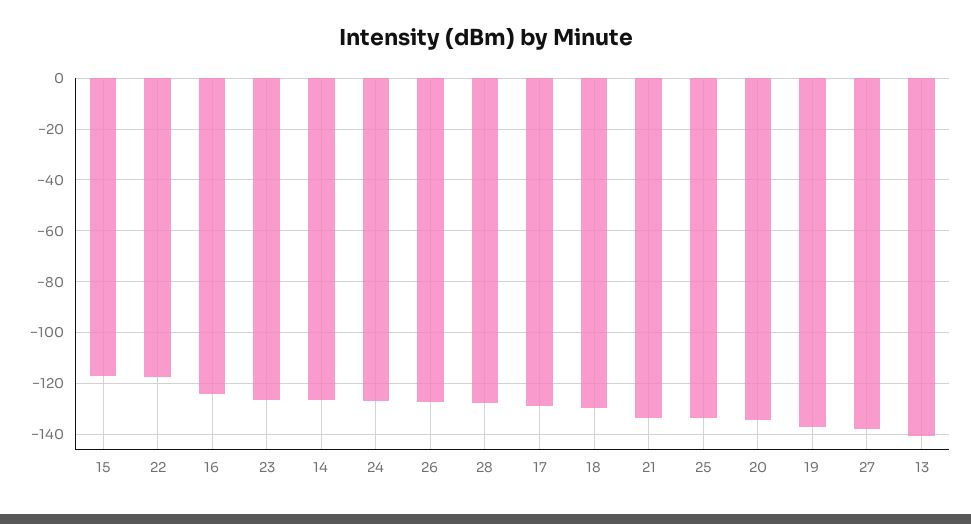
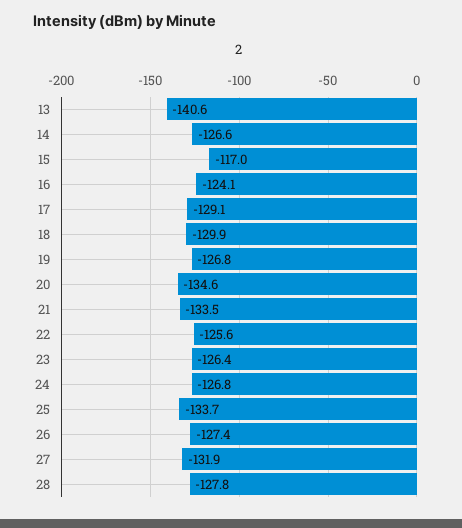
  {
    "15": -117,
-   "22": -117.5,
+   "22": -125.6,
    "16": -124.1,
    "23": -126.4,
    "14": -126.6,
    "24": -126.8,
    "26": -127.4,
    "28": -127.8,
    "17": -129.1,
    "18": -129.9,
    "21": -133.5,
    "25": -133.7,
    "20": -134.6,
-   "19": -137.5,
+   "19": -126.8,
-   "27": -137.5,
+   "27": -131.9,
    "13": -140.6
  }

